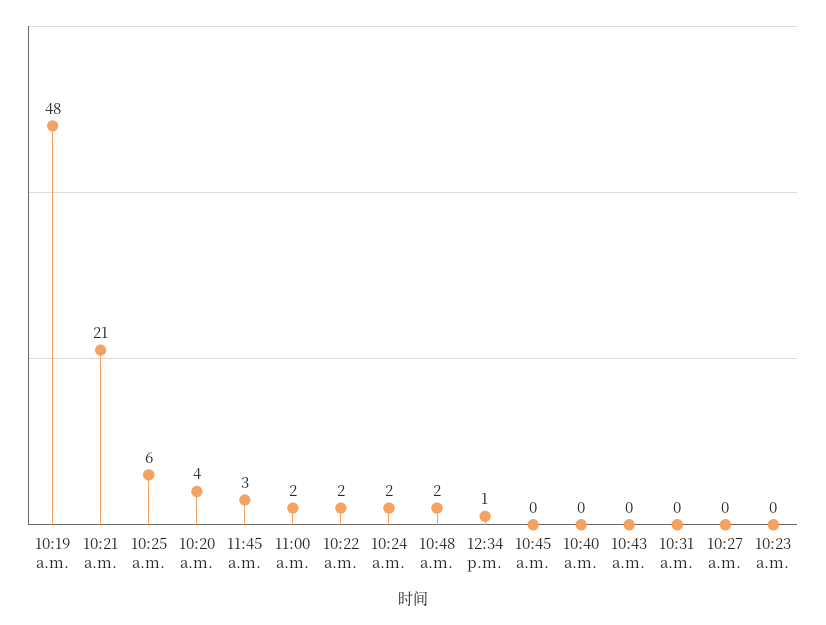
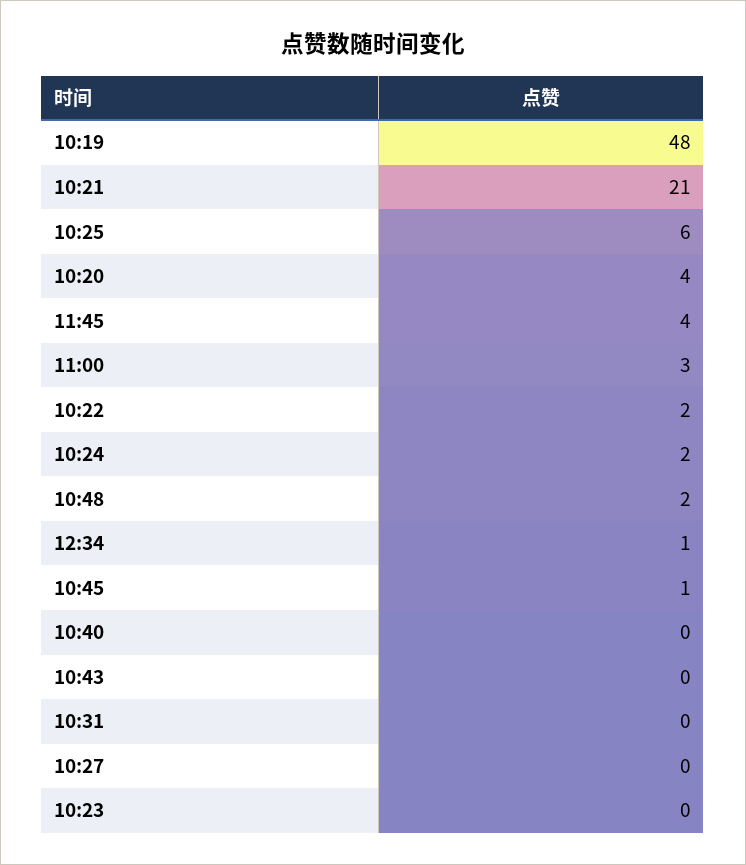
  {
    "10:19 a.m.": 48,
    "10:21 a.m.": 21,
    "10:25 a.m.": 6,
    "10:20 a.m.": 4,
-   "11:45 a.m.": 3,
+   "11:45 a.m.": 4,
-   "11:00 a.m.": 2,
+   "11:00 a.m.": 3,
    "10:22 a.m.": 2,
    "10:24 a.m.": 2,
    "10:48 a.m.": 2,
    "12:34 p.m.": 1,
-   "10:45 a.m.": 0,
+   "10:45 a.m.": 1,
    "10:40 a.m.": 0,
    "10:43 a.m.": 0,
    "10:31 a.m.": 0,
    "10:27 a.m.": 0,
    "10:23 a.m.": 0
  }

